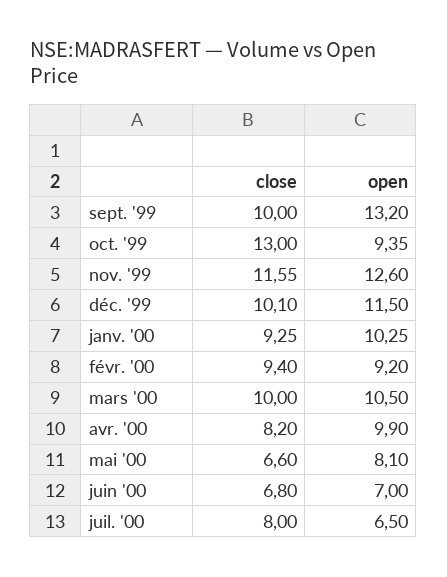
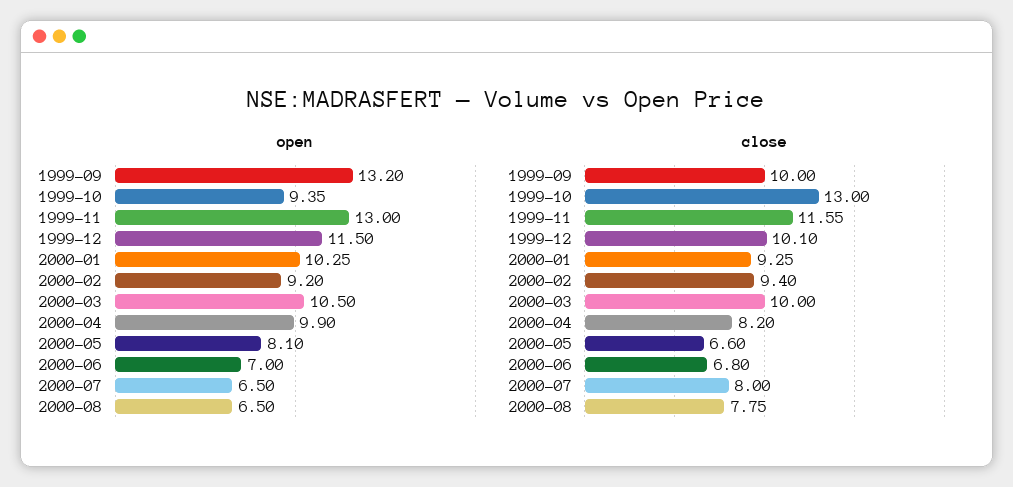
  {
    "close": {
      "sept. '99": 10,
      "oct. '99": 13,
      "nov. '99": 11.55,
      "déc. '99": 10.1,
      "janv. '00": 9.25,
      "févr. '00": 9.4,
      "mars '00": 10,
      "avr. '00": 8.2,
      "mai '00": 6.6,
      "juin '00": 6.8,
-     "juil. '00": 8
+     "juil. '00": 8,
+     "2000-08": 7.75
    },
    "open": {
      "sept. '99": 13.2,
      "oct. '99": 9.35,
-     "nov. '99": 12.6,
+     "nov. '99": 13,
      "déc. '99": 11.5,
      "janv. '00": 10.25,
      "févr. '00": 9.2,
      "mars '00": 10.5,
      "avr. '00": 9.9,
      "mai '00": 8.1,
      "juin '00": 7,
-     "juil. '00": 6.5
+     "juil. '00": 6.5,
+     "2000-08": 6.5
    }
  }

